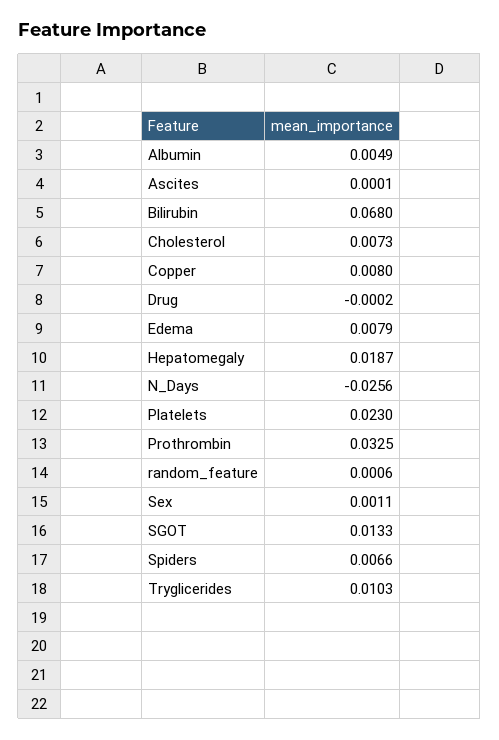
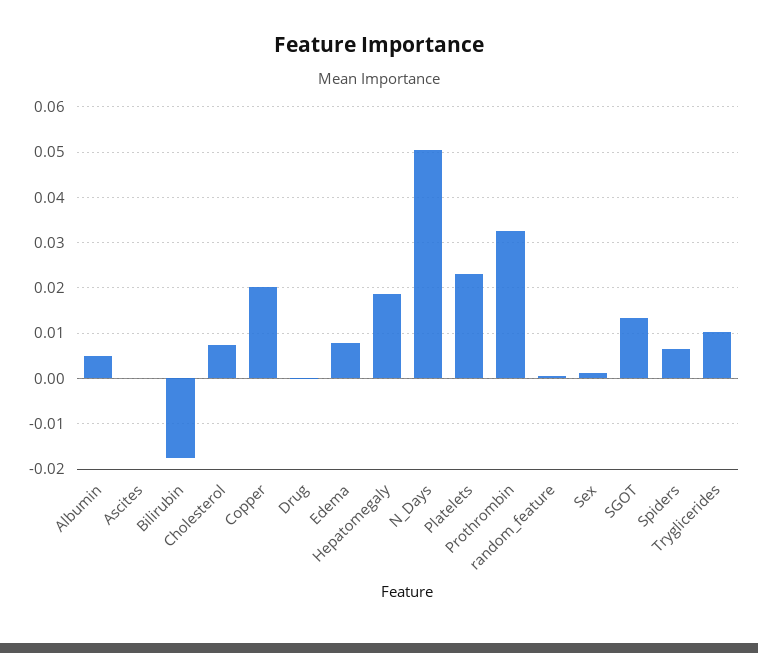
  {
    "Albumin": 0.0049,
    "Ascites": 0.0001,
-   "Bilirubin": 0.068,
+   "Bilirubin": -0.018,
    "Cholesterol": 0.0073,
-   "Copper": 0.008,
+   "Copper": 0.02,
    "Drug": -0.0002,
    "Edema": 0.0079,
    "Hepatomegaly": 0.0187,
-   "N_Days": -0.0256,
+   "N_Days": 0.05,
    "Platelets": 0.023,
    "Prothrombin": 0.0325,
    "random_feature": 0.0006,
    "Sex": 0.0011,
    "SGOT": 0.0133,
    "Spiders": 0.0066,
    "Tryglicerides": 0.0103
  }

